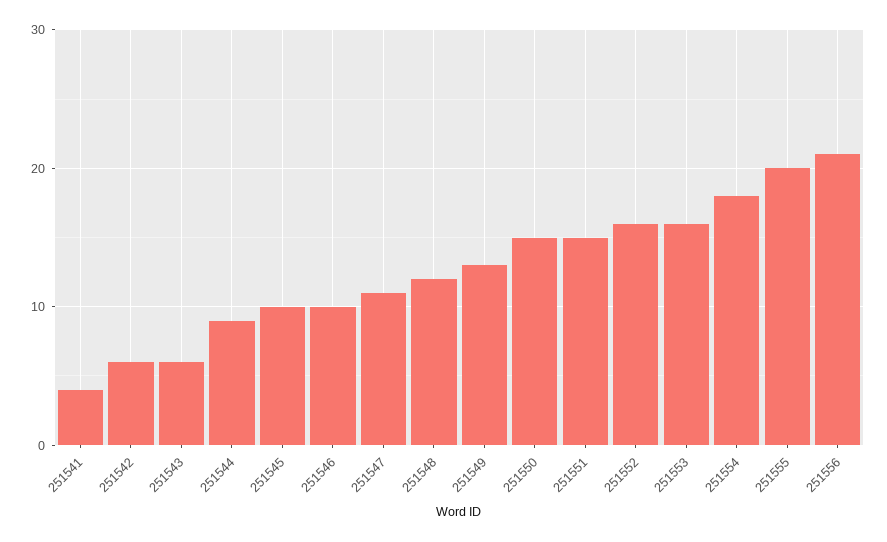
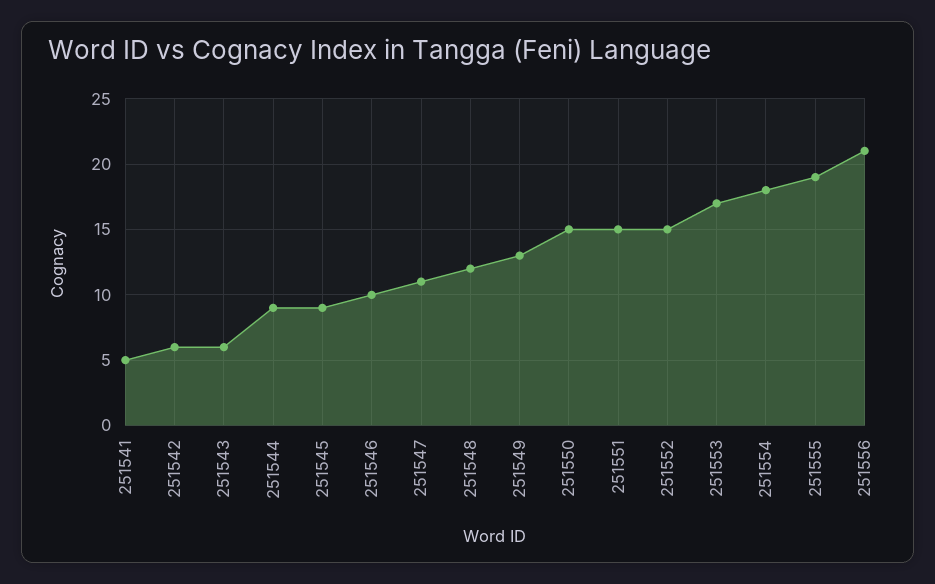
  {
-   "251541": 4,
+   "251541": 5,
    "251542": 6,
    "251543": 6,
    "251544": 9,
-   "251545": 10,
+   "251545": 9,
    "251546": 10,
    "251547": 11,
    "251548": 12,
    "251549": 13,
    "251550": 15,
    "251551": 15,
-   "251552": 16,
+   "251552": 15,
-   "251553": 16,
+   "251553": 17,
    "251554": 18,
-   "251555": 20,
+   "251555": 19,
    "251556": 21
  }

